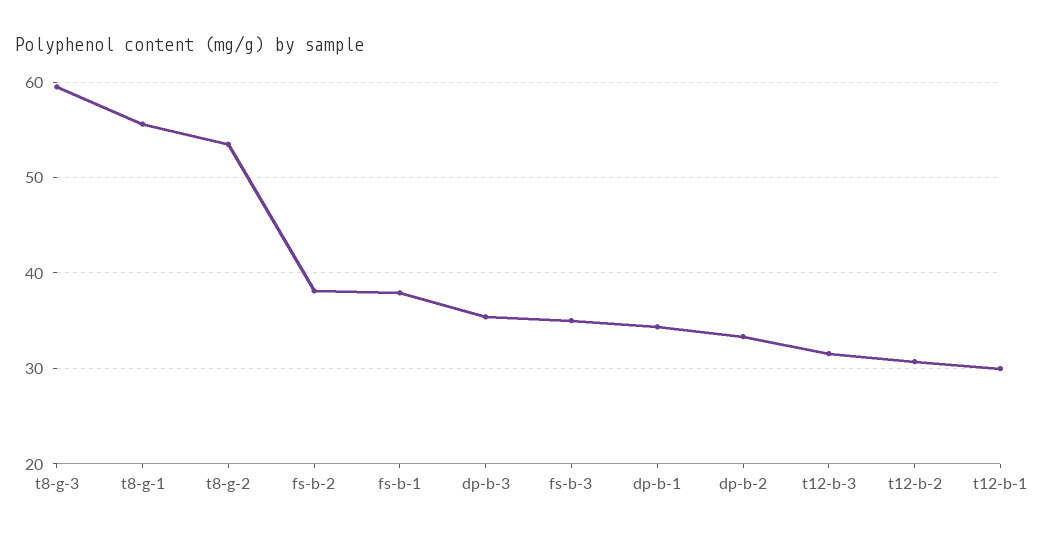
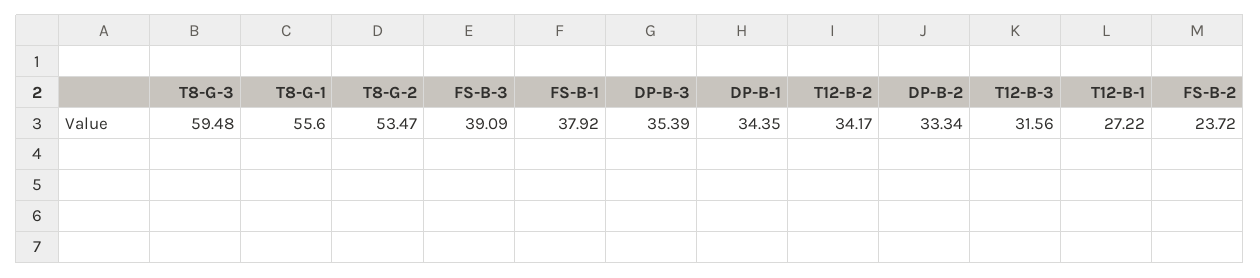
  {
    "t8-g-3": 59.48,
    "t8-g-1": 55.6,
    "t8-g-2": 53.47,
-   "fs-b-2": 38,
+   "fs-b-2": 23.72,
    "fs-b-1": 37.92,
    "dp-b-3": 35.39,
-   "fs-b-3": 35,
+   "fs-b-3": 39.09,
    "dp-b-1": 34.35,
    "dp-b-2": 33.34,
    "t12-b-3": 31.56,
-   "t12-b-2": 31,
+   "t12-b-2": 34.17,
-   "t12-b-1": 30
+   "t12-b-1": 27.22
  }

